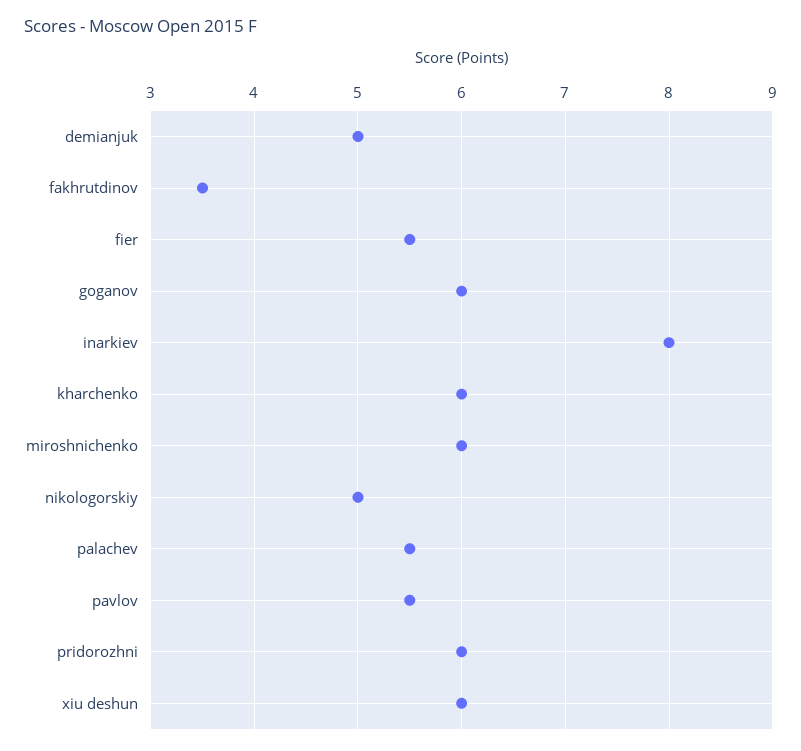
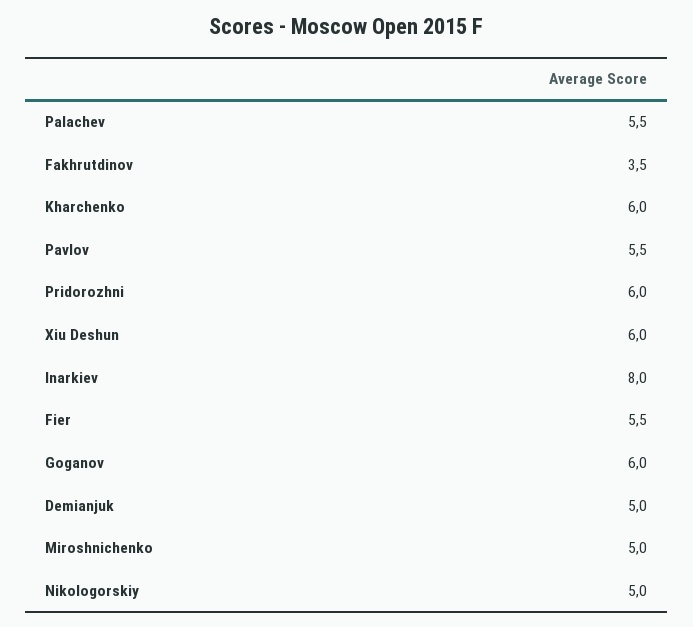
  {
    "demianjuk": 5,
    "fakhrutdinov": 3.5,
    "fier": 5.5,
    "goganov": 6,
    "inarkiev": 8,
    "kharchenko": 6,
-   "miroshnichenko": 6,
+   "miroshnichenko": 5,
    "nikologorskiy": 5,
    "palachev": 5.5,
    "pavlov": 5.5,
    "pridorozhni": 6,
    "xiu deshun": 6
  }

